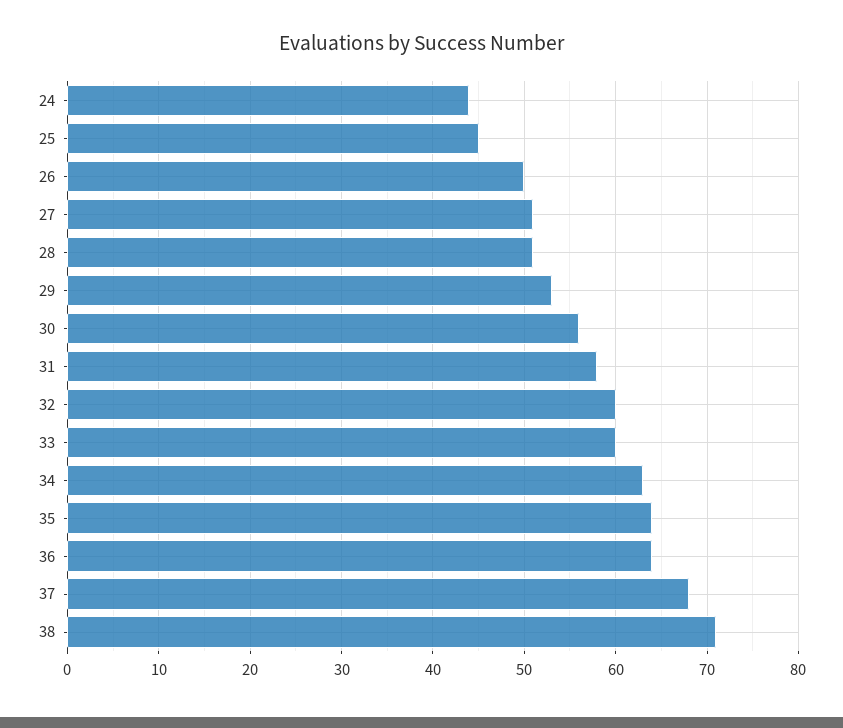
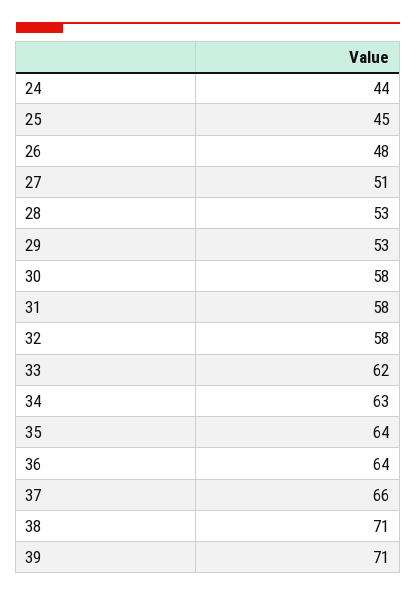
  {
    "24": 44,
    "25": 45,
-   "26": 50,
+   "26": 48,
    "27": 51,
-   "28": 51,
+   "28": 53,
    "29": 53,
-   "30": 56,
+   "30": 58,
    "31": 58,
-   "32": 60,
+   "32": 58,
-   "33": 60,
+   "33": 62,
    "34": 63,
    "35": 64,
    "36": 64,
-   "37": 68,
+   "37": 66,
-   "38": 71
+   "38": 71,
+   "39": 71
  }

